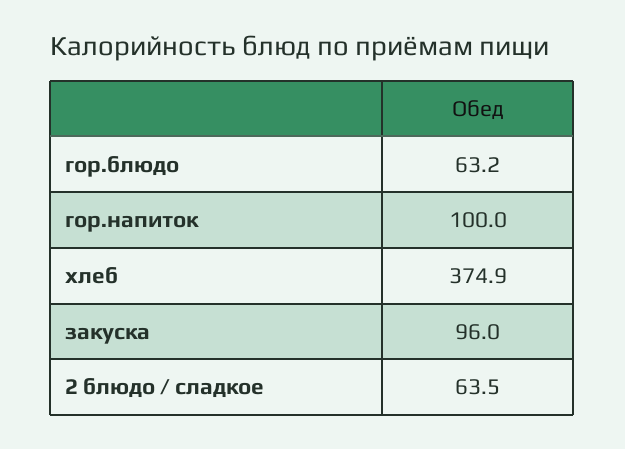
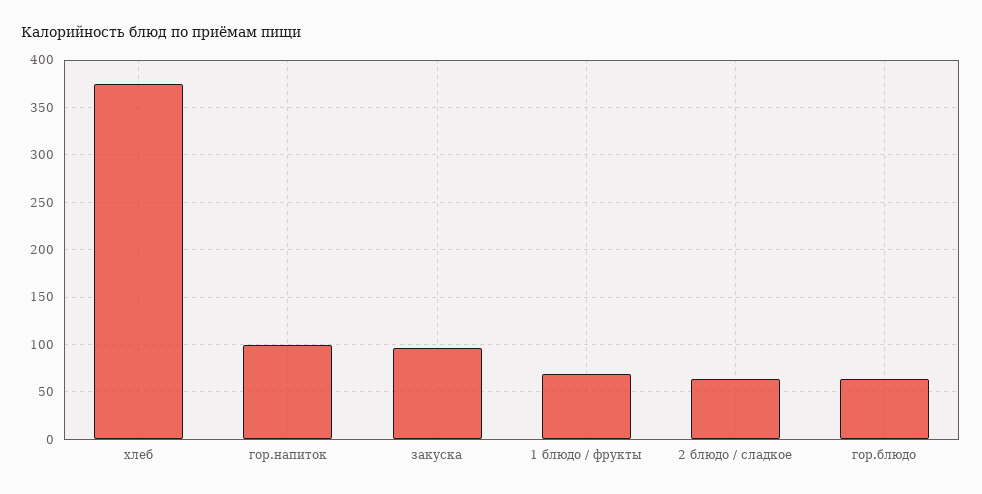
  {
    "гор.блюдо": 63.2,
    "гор.напиток": 100,
    "хлеб": 374.9,
    "закуска": 96,
-   "2 блюдо / сладкое": 63.5
+   "2 блюдо / сладкое": 63.5,
+   "1 блюдо / фрукты": 70
  }

